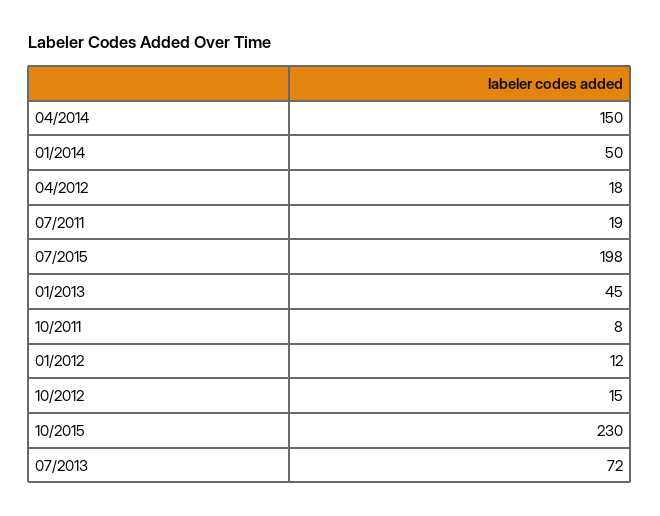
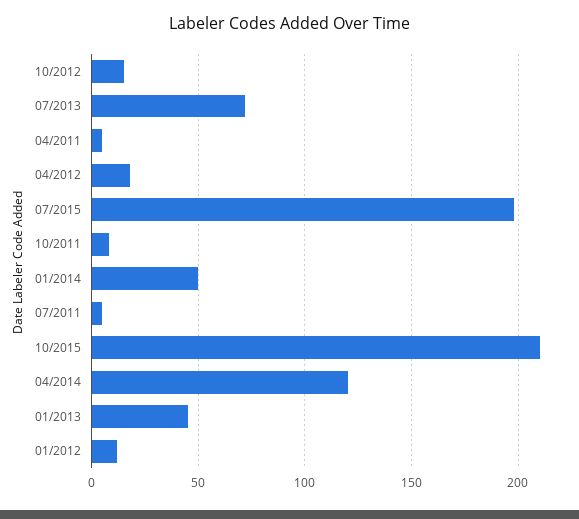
  {
-   "04/2014": 150,
+   "04/2014": 120,
    "01/2014": 50,
    "04/2012": 18,
-   "07/2011": 19,
+   "07/2011": 5,
    "07/2015": 198,
    "01/2013": 45,
    "10/2011": 8,
    "01/2012": 12,
    "10/2012": 15,
-   "10/2015": 230,
+   "10/2015": 210,
-   "07/2013": 72
+   "07/2013": 72,
+   "04/2011": 5
  }

